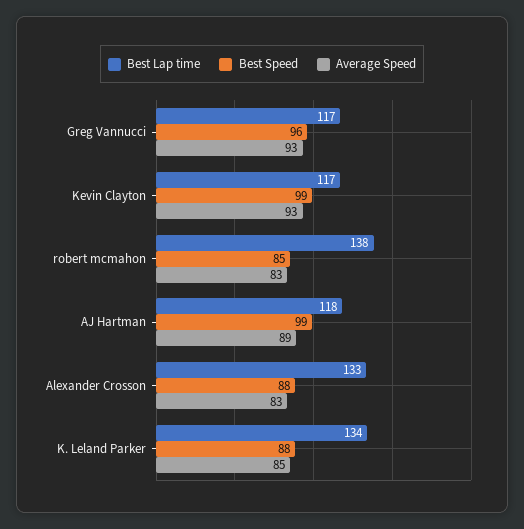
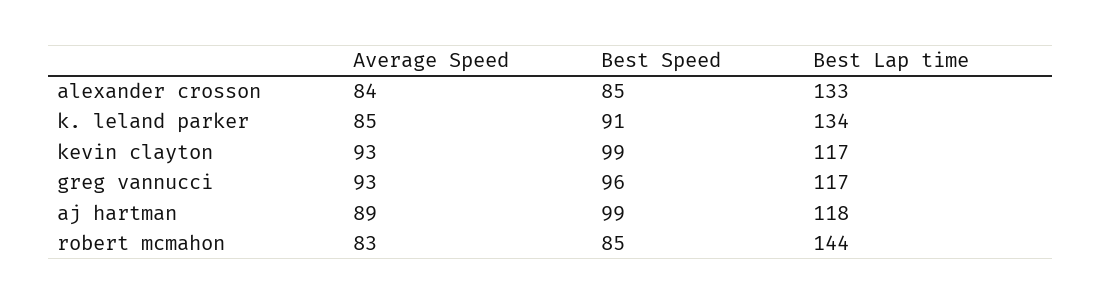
  {
    "Best Lap time": {
      "Greg Vannucci": 117,
      "Kevin Clayton": 117,
-     "robert mcmahon": 138,
+     "robert mcmahon": 144,
      "AJ Hartman": 118,
      "Alexander Crosson": 133,
      "K. Leland Parker": 134
    },
    "Best Speed": {
      "Greg Vannucci": 96,
      "Kevin Clayton": 99,
      "robert mcmahon": 85,
      "AJ Hartman": 99,
-     "Alexander Crosson": 88,
+     "Alexander Crosson": 85,
-     "K. Leland Parker": 88
+     "K. Leland Parker": 91
    },
    "Average Speed": {
      "Greg Vannucci": 93,
      "Kevin Clayton": 93,
      "robert mcmahon": 83,
      "AJ Hartman": 89,
-     "Alexander Crosson": 83,
+     "Alexander Crosson": 84,
      "K. Leland Parker": 85
    }
  }

